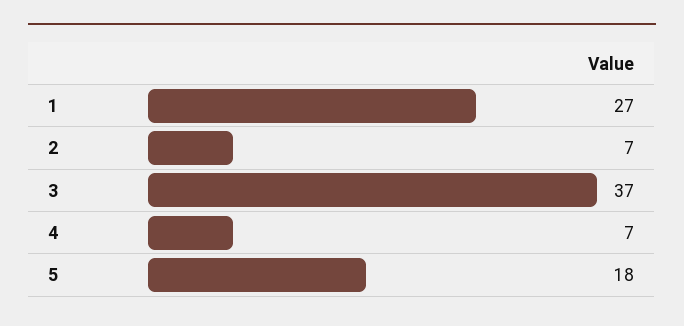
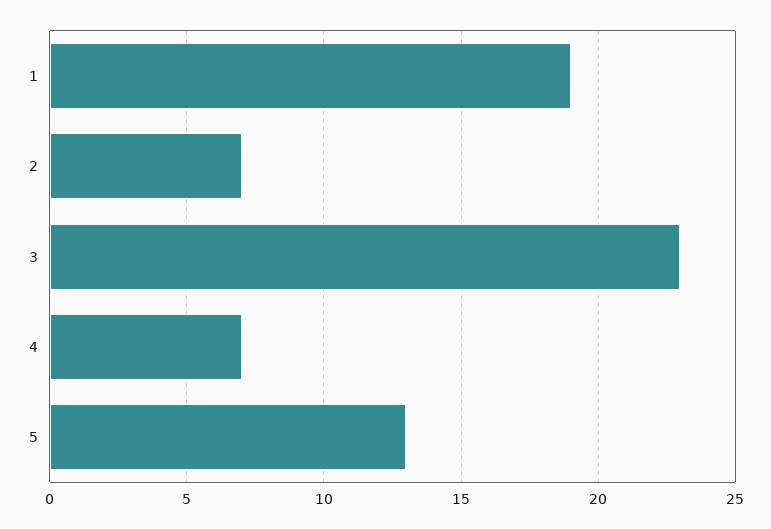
  {
-   "1": 27,
+   "1": 19,
    "2": 7,
-   "3": 37,
+   "3": 23,
    "4": 7,
-   "5": 18
+   "5": 13
  }

